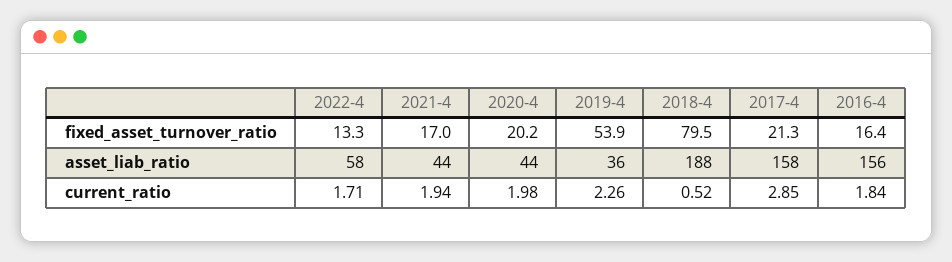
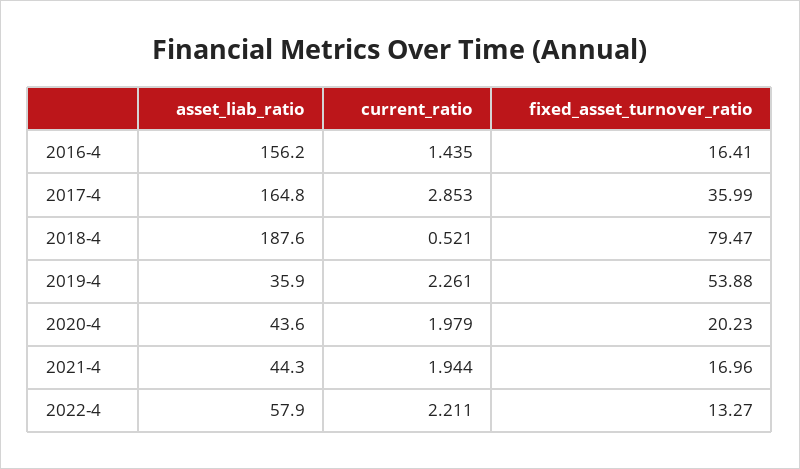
  {
    "2022-4": {
      "fixed_asset_turnover_ratio": 13.27,
      "asset_liab_ratio": 57.9,
-     "current_ratio": 1.71
+     "current_ratio": 2.211
    },
    "2021-4": {
      "fixed_asset_turnover_ratio": 16.96,
      "asset_liab_ratio": 44.3,
      "current_ratio": 1.944
    },
    "2020-4": {
      "fixed_asset_turnover_ratio": 20.23,
      "asset_liab_ratio": 43.6,
      "current_ratio": 1.979
    },
    "2019-4": {
      "fixed_asset_turnover_ratio": 53.88,
      "asset_liab_ratio": 35.9,
      "current_ratio": 2.261
    },
    "2018-4": {
      "fixed_asset_turnover_ratio": 79.47,
      "asset_liab_ratio": 187.6,
      "current_ratio": 0.521
    },
    "2017-4": {
-     "fixed_asset_turnover_ratio": 21.3,
+     "fixed_asset_turnover_ratio": 35.99,
-     "asset_liab_ratio": 158,
+     "asset_liab_ratio": 164.8,
      "current_ratio": 2.853
    },
    "2016-4": {
      "fixed_asset_turnover_ratio": 16.41,
      "asset_liab_ratio": 156.2,
-     "current_ratio": 1.84
+     "current_ratio": 1.435
    }
  }

